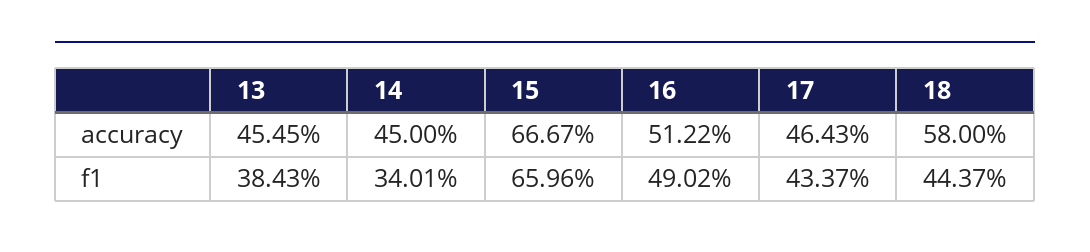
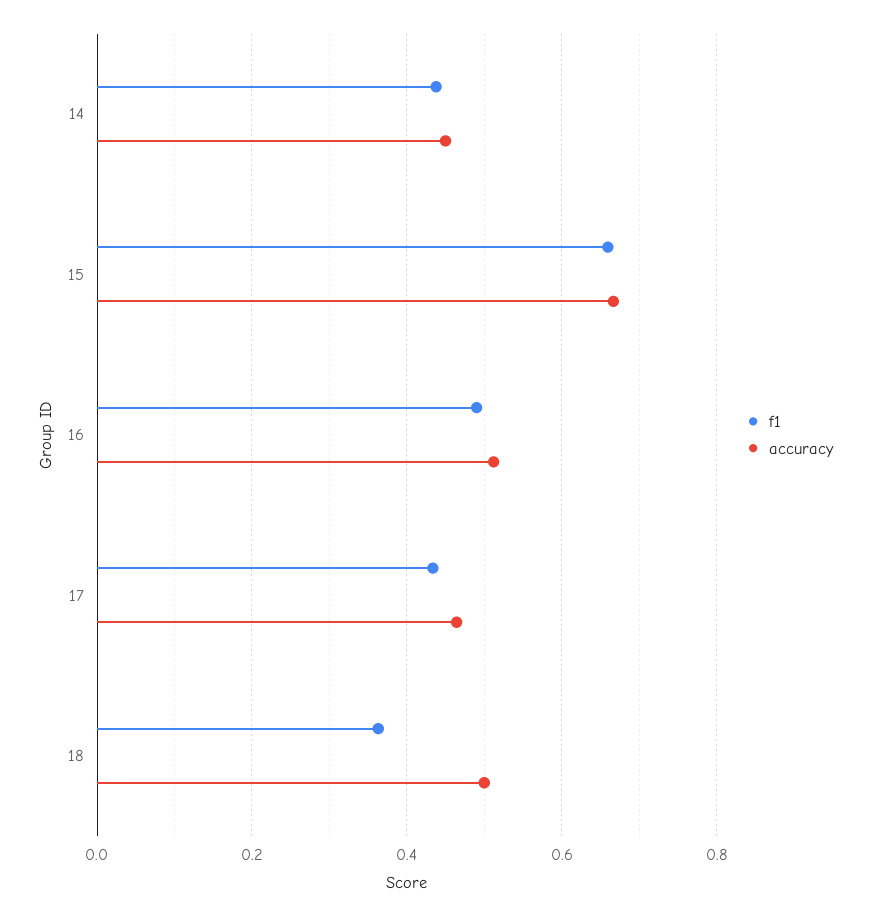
  {
    "accuracy": {
-     "13": 0.4545,
      "14": 0.45,
      "15": 0.6667,
      "16": 0.5122,
      "17": 0.4643,
-     "18": 0.58
+     "18": 0.5
    },
    "f1": {
-     "13": 0.3843,
-     "14": 0.3401,
+     "14": 0.44,
      "15": 0.6596,
      "16": 0.4902,
      "17": 0.4337,
-     "18": 0.4437
+     "18": 0.36
    }
  }

